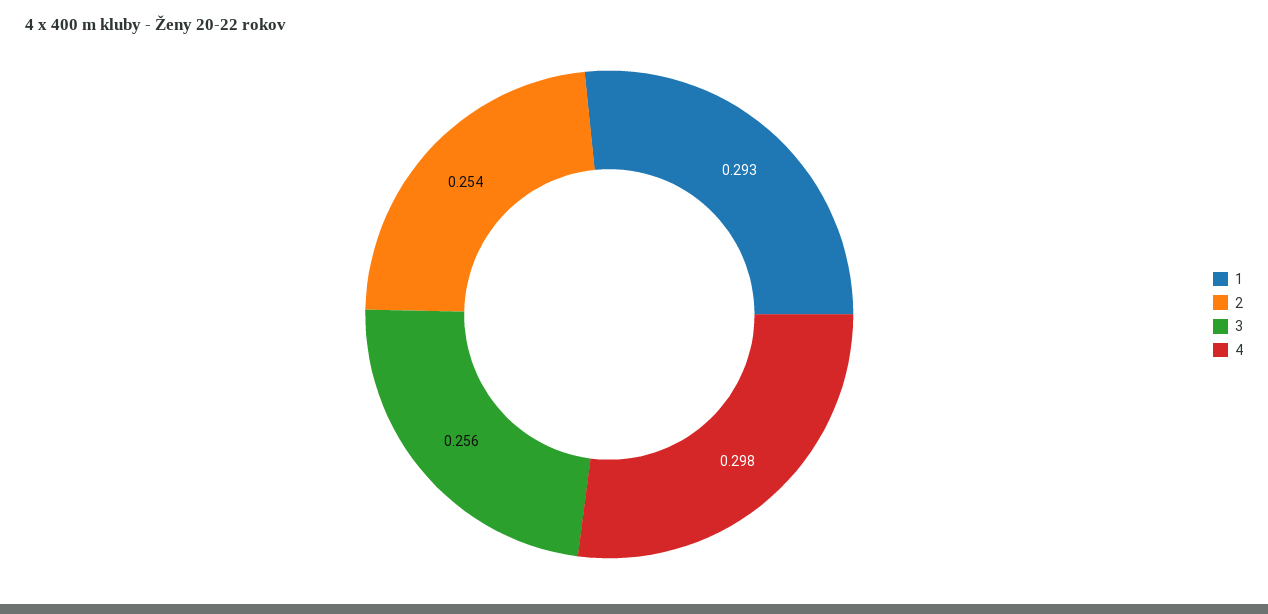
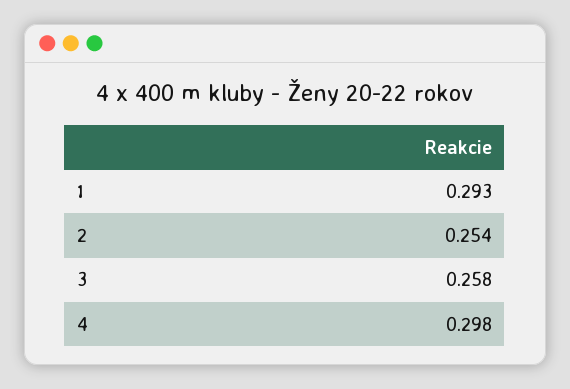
  {
    "1": 0.293,
    "2": 0.254,
-   "3": 0.256,
+   "3": 0.258,
    "4": 0.298
  }

